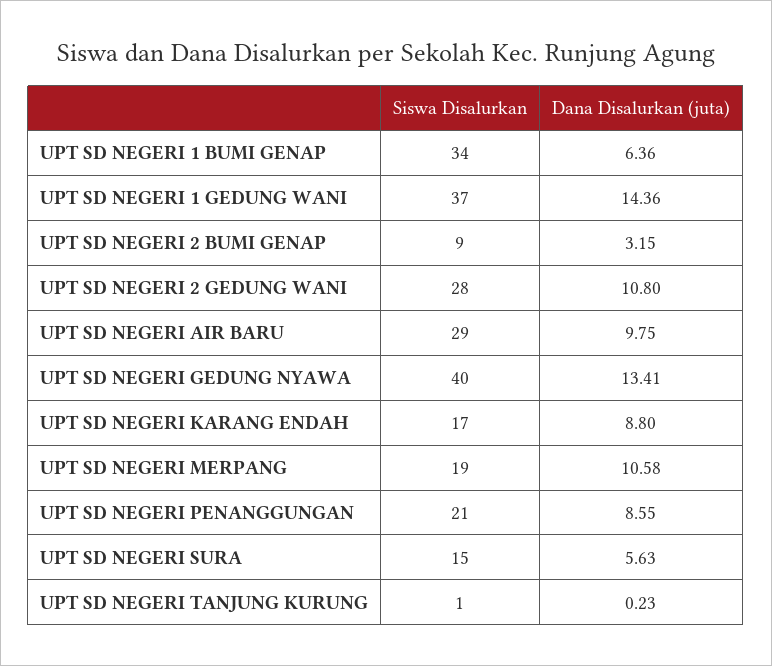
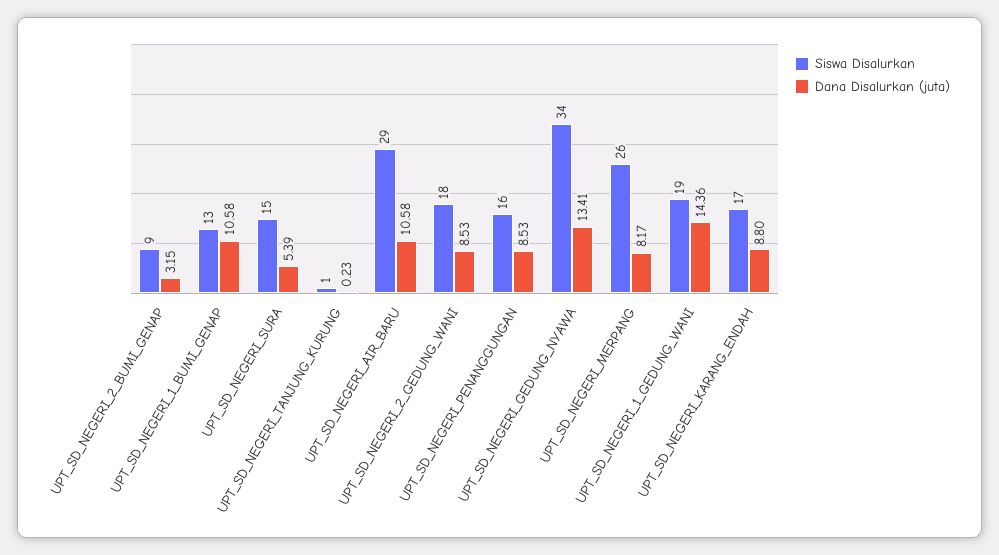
  {
    "Siswa Disalurkan": {
-     "UPT SD NEGERI 1 BUMI GENAP": 34,
+     "UPT SD NEGERI 1 BUMI GENAP": 13,
-     "UPT SD NEGERI 1 GEDUNG WANI": 37,
+     "UPT SD NEGERI 1 GEDUNG WANI": 19,
      "UPT SD NEGERI 2 BUMI GENAP": 9,
-     "UPT SD NEGERI 2 GEDUNG WANI": 28,
+     "UPT SD NEGERI 2 GEDUNG WANI": 18,
      "UPT SD NEGERI AIR BARU": 29,
-     "UPT SD NEGERI GEDUNG NYAWA": 40,
+     "UPT SD NEGERI GEDUNG NYAWA": 34,
      "UPT SD NEGERI KARANG ENDAH": 17,
-     "UPT SD NEGERI MERPANG": 19,
+     "UPT SD NEGERI MERPANG": 26,
-     "UPT SD NEGERI PENANGGUNGAN": 21,
+     "UPT SD NEGERI PENANGGUNGAN": 16,
      "UPT SD NEGERI SURA": 15,
      "UPT SD NEGERI TANJUNG KURUNG": 1
    },
    "Dana Disalurkan (juta)": {
-     "UPT SD NEGERI 1 BUMI GENAP": 6.36,
+     "UPT SD NEGERI 1 BUMI GENAP": 10.58,
      "UPT SD NEGERI 1 GEDUNG WANI": 14.36,
      "UPT SD NEGERI 2 BUMI GENAP": 3.15,
-     "UPT SD NEGERI 2 GEDUNG WANI": 10.8,
+     "UPT SD NEGERI 2 GEDUNG WANI": 8.53,
-     "UPT SD NEGERI AIR BARU": 9.75,
+     "UPT SD NEGERI AIR BARU": 10.58,
      "UPT SD NEGERI GEDUNG NYAWA": 13.41,
      "UPT SD NEGERI KARANG ENDAH": 8.8,
-     "UPT SD NEGERI MERPANG": 10.58,
+     "UPT SD NEGERI MERPANG": 8.17,
-     "UPT SD NEGERI PENANGGUNGAN": 8.55,
+     "UPT SD NEGERI PENANGGUNGAN": 8.53,
-     "UPT SD NEGERI SURA": 5.63,
+     "UPT SD NEGERI SURA": 5.39,
      "UPT SD NEGERI TANJUNG KURUNG": 0.23
    }
  }

